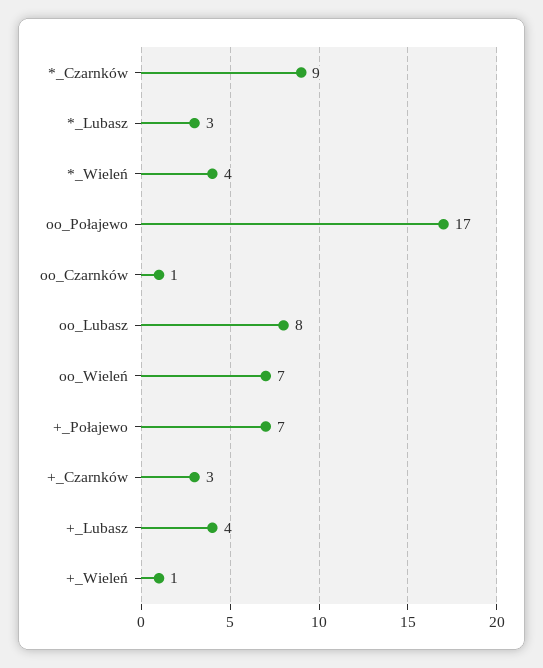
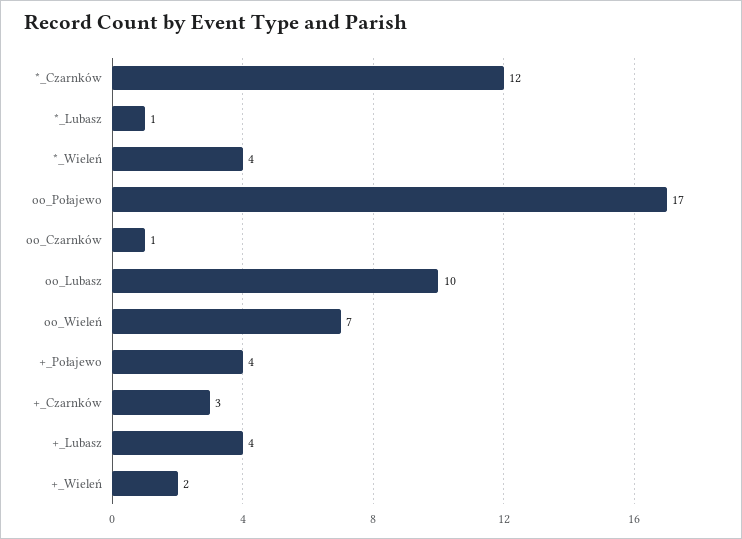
  {
-   "*_Czarnków": 9,
+   "*_Czarnków": 12,
-   "*_Lubasz": 3,
+   "*_Lubasz": 1,
    "*_Wieleń": 4,
    "oo_Połajewo": 17,
    "oo_Czarnków": 1,
-   "oo_Lubasz": 8,
+   "oo_Lubasz": 10,
    "oo_Wieleń": 7,
-   "+_Połajewo": 7,
+   "+_Połajewo": 4,
    "+_Czarnków": 3,
    "+_Lubasz": 4,
-   "+_Wieleń": 1
+   "+_Wieleń": 2
  }

